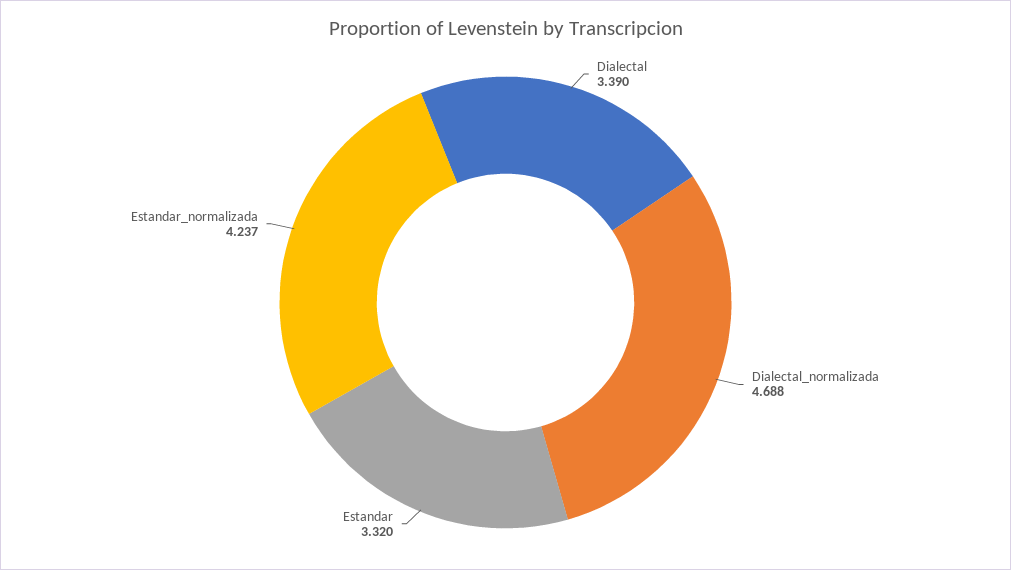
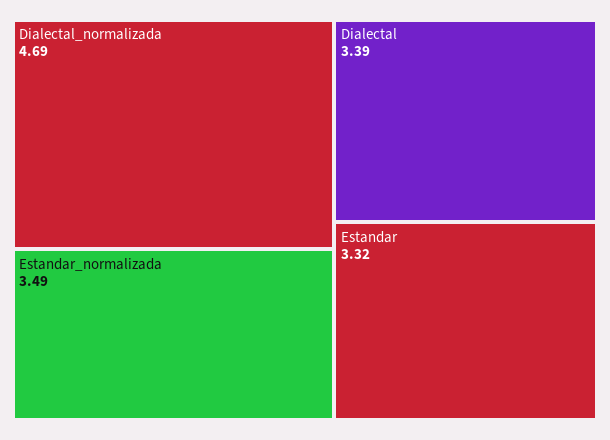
  {
    "Dialectal": 3.39,
    "Dialectal_normalizada": 4.688,
    "Estandar": 3.32,
-   "Estandar_normalizada": 4.237
+   "Estandar_normalizada": 3.49
  }

